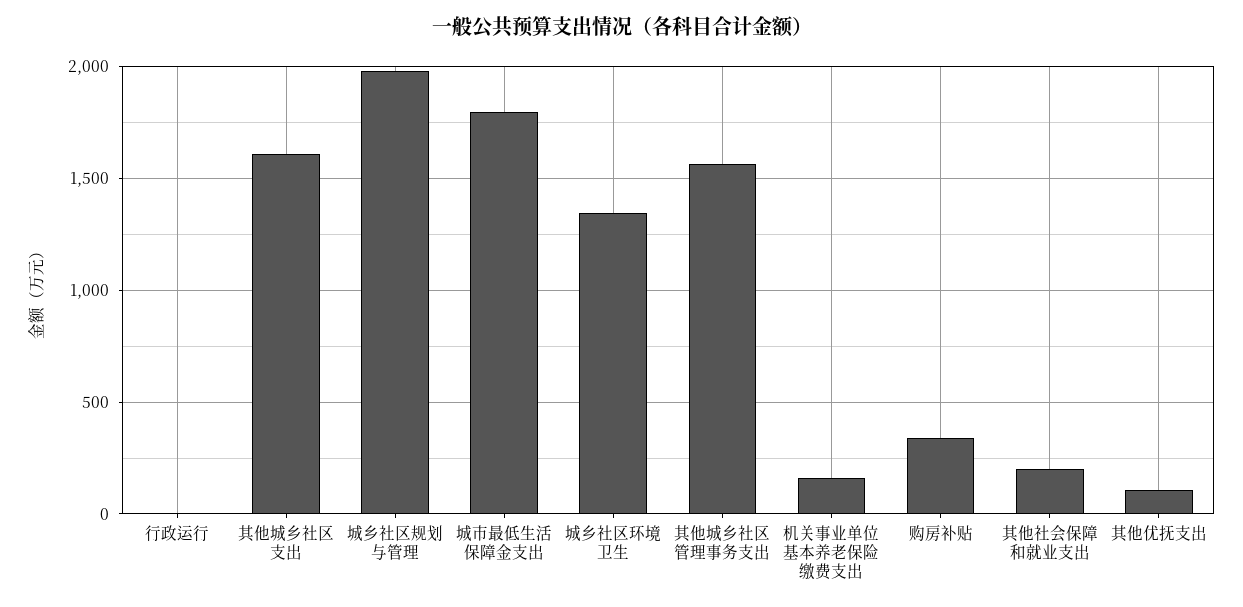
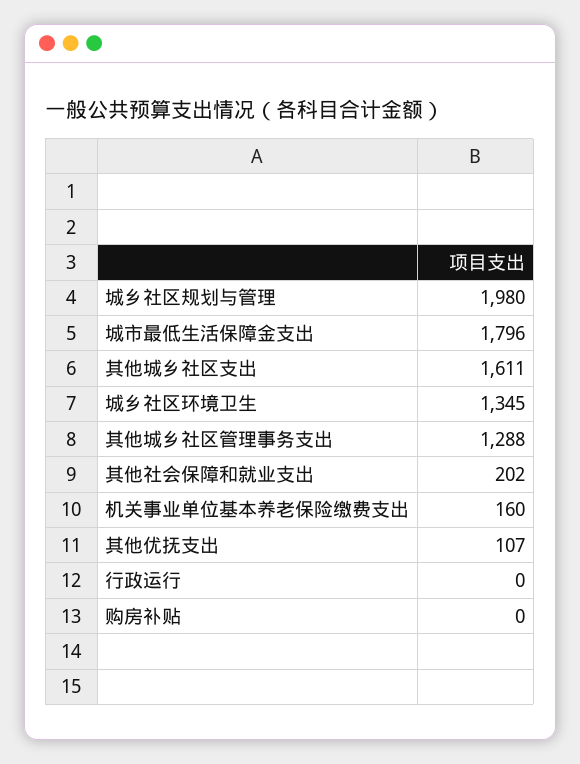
  {
    "行政运行": 0,
    "其他城乡社区支出": 1611,
    "城乡社区规划与管理": 1980,
    "城市最低生活保障金支出": 1796,
    "城乡社区环境卫生": 1345,
-   "其他城乡社区管理事务支出": 1550,
+   "其他城乡社区管理事务支出": 1288,
    "机关事业单位基本养老保险缴费支出": 160,
-   "购房补贴": 350,
+   "购房补贴": 0,
    "其他社会保障和就业支出": 202,
    "其他优抚支出": 107
  }

